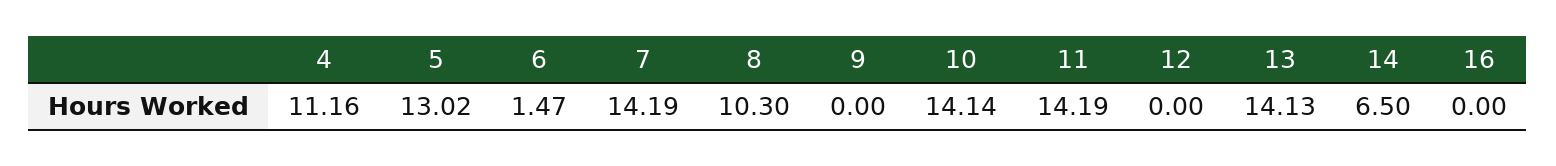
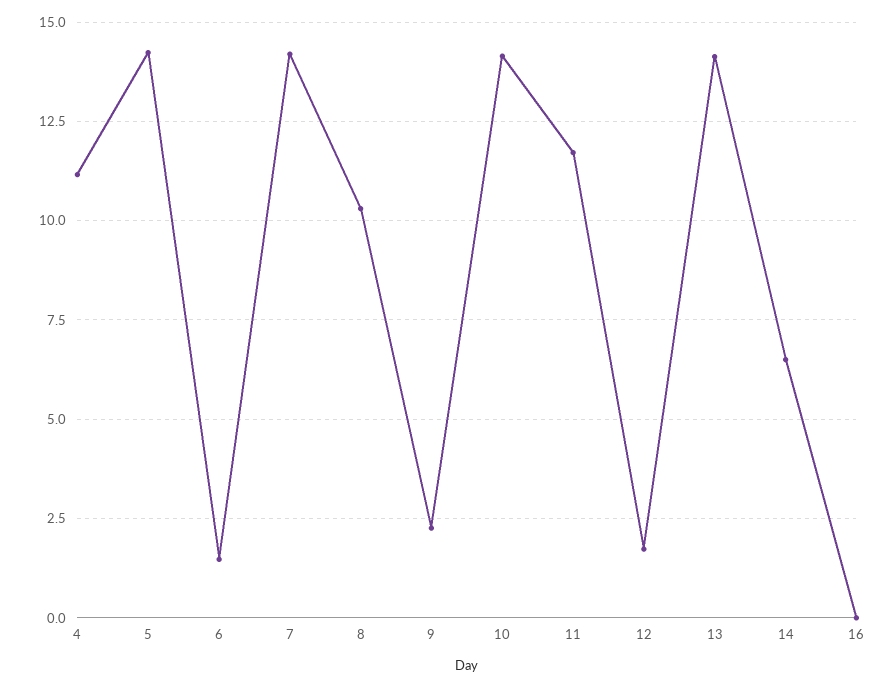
  {
    "4": 11.16,
-   "5": 13.02,
+   "5": 14.25,
    "6": 1.47,
    "7": 14.19,
    "8": 10.3,
-   "9": 0,
+   "9": 2.25,
    "10": 14.14,
-   "11": 14.19,
+   "11": 11.75,
-   "12": 0,
+   "12": 1.75,
    "13": 14.13,
    "14": 6.5,
    "16": 0
  }

